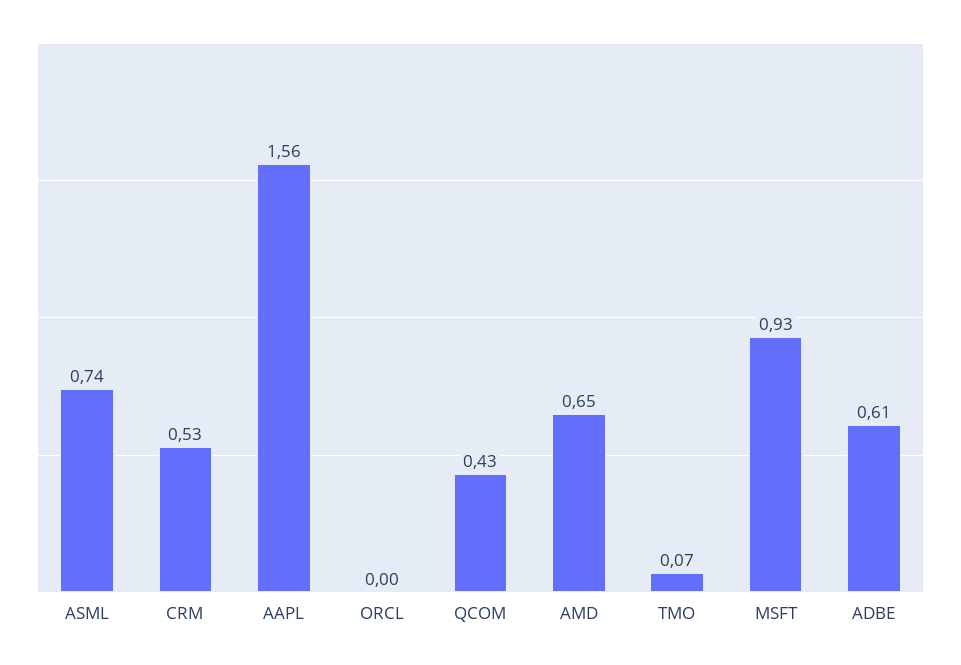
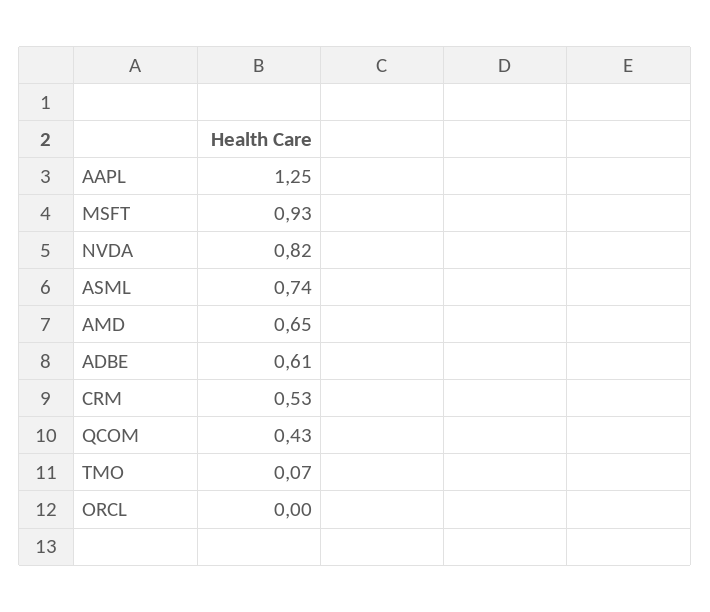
  {
    "ASML": 0.74,
    "CRM": 0.53,
-   "AAPL": 1.56,
+   "AAPL": 1.25,
    "ORCL": 0,
    "QCOM": 0.43,
    "AMD": 0.65,
    "TMO": 0.07,
    "MSFT": 0.93,
-   "ADBE": 0.61
+   "ADBE": 0.61,
+   "NVDA": 0.82
  }

